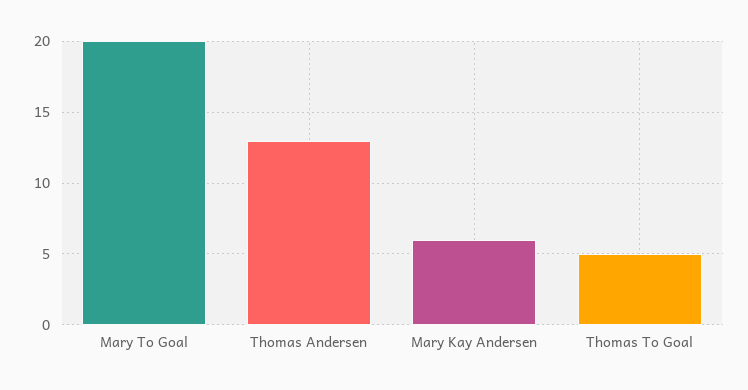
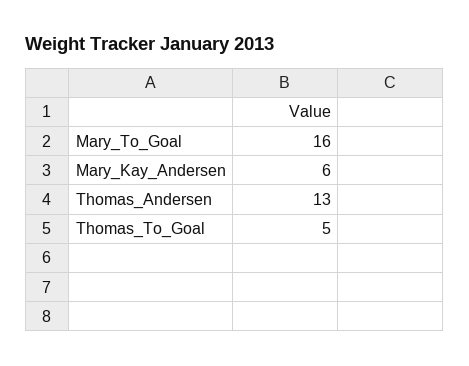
  {
-   "Mary To Goal": 20,
+   "Mary To Goal": 16,
    "Thomas Andersen": 13,
    "Mary Kay Andersen": 6,
    "Thomas To Goal": 5
  }

